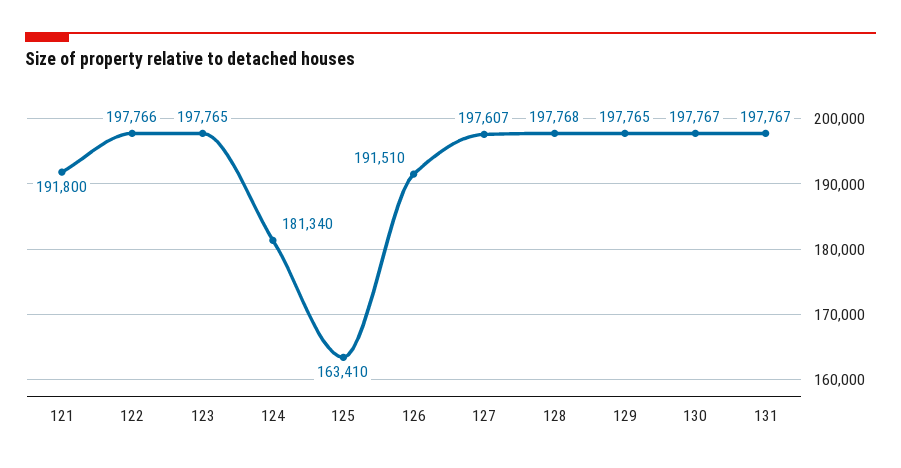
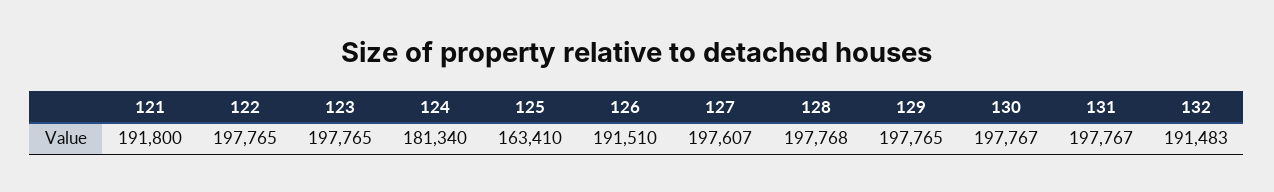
  {
    "121": 191800,
-   "122": 197766,
+   "122": 197765,
    "123": 197765,
    "124": 181340,
    "125": 163410,
    "126": 191510,
    "127": 197607,
    "128": 197768,
    "129": 197765,
    "130": 197767,
-   "131": 197767
+   "131": 197767,
+   "132": 191483
  }

